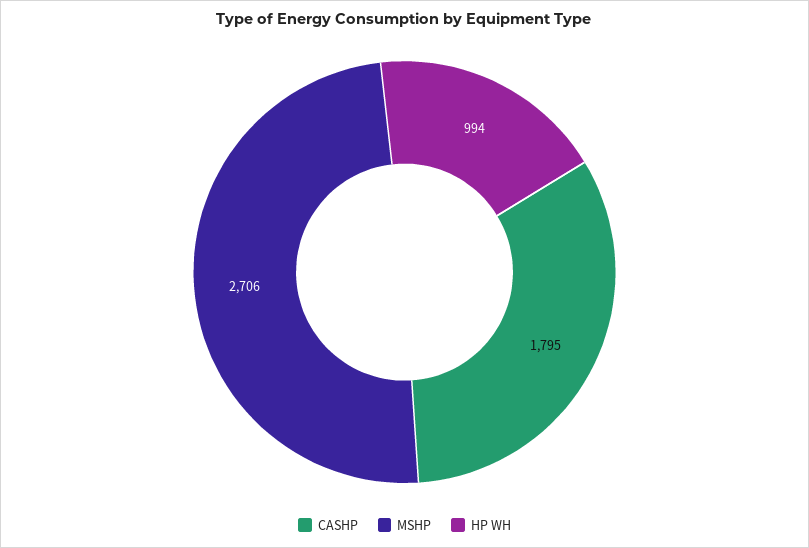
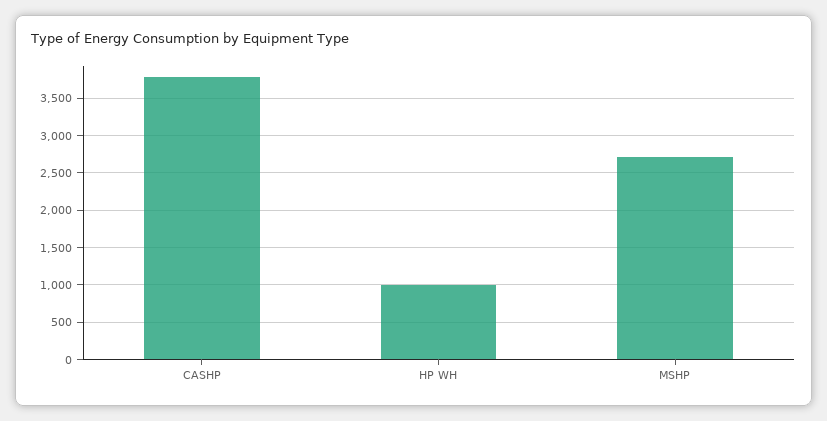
  {
-   "CASHP": 1795,
+   "CASHP": 3800,
    "MSHP": 2706,
    "HP WH": 994
  }

